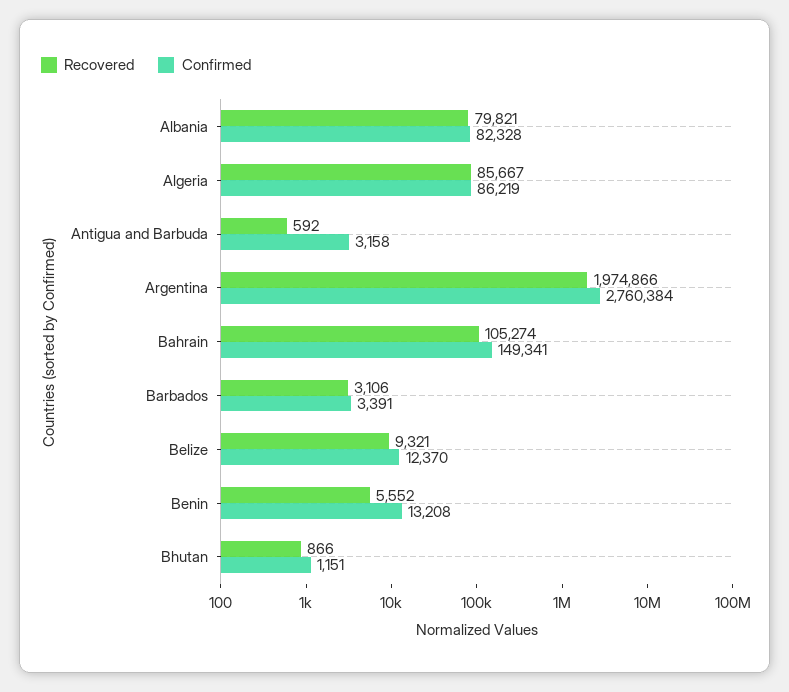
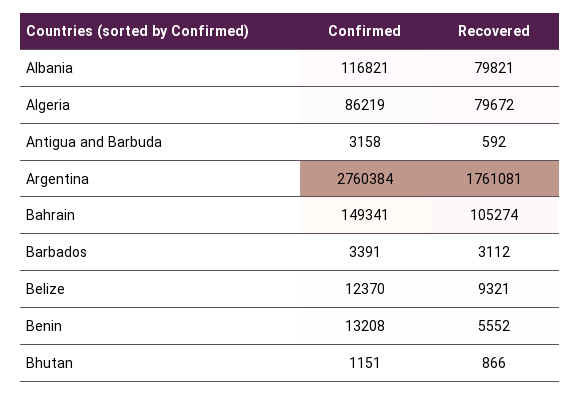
  {
    "Recovered": {
      "Albania": 79821,
-     "Algeria": 85667,
+     "Algeria": 79672,
      "Antigua and Barbuda": 592,
-     "Argentina": 1974866,
+     "Argentina": 1761081,
      "Bahrain": 105274,
-     "Barbados": 3106,
+     "Barbados": 3112,
      "Belize": 9321,
      "Benin": 5552,
      "Bhutan": 866
    },
    "Confirmed": {
-     "Albania": 82328,
+     "Albania": 116821,
      "Algeria": 86219,
      "Antigua and Barbuda": 3158,
      "Argentina": 2760384,
      "Bahrain": 149341,
      "Barbados": 3391,
      "Belize": 12370,
      "Benin": 13208,
      "Bhutan": 1151
    }
  }

